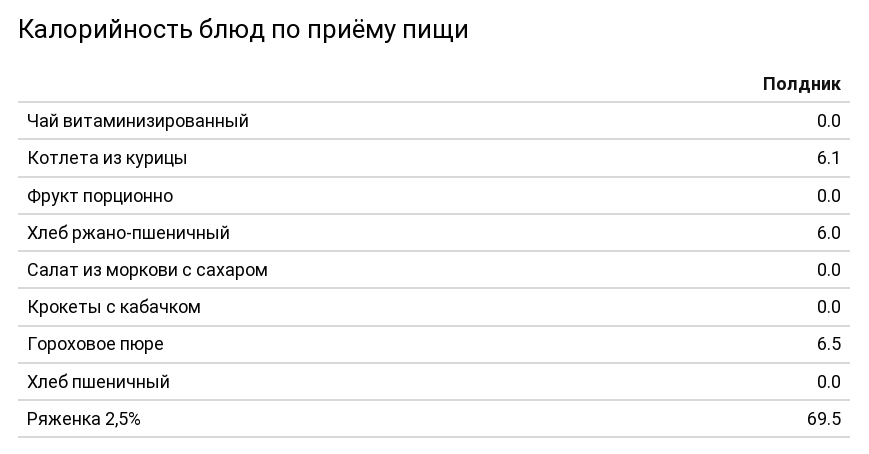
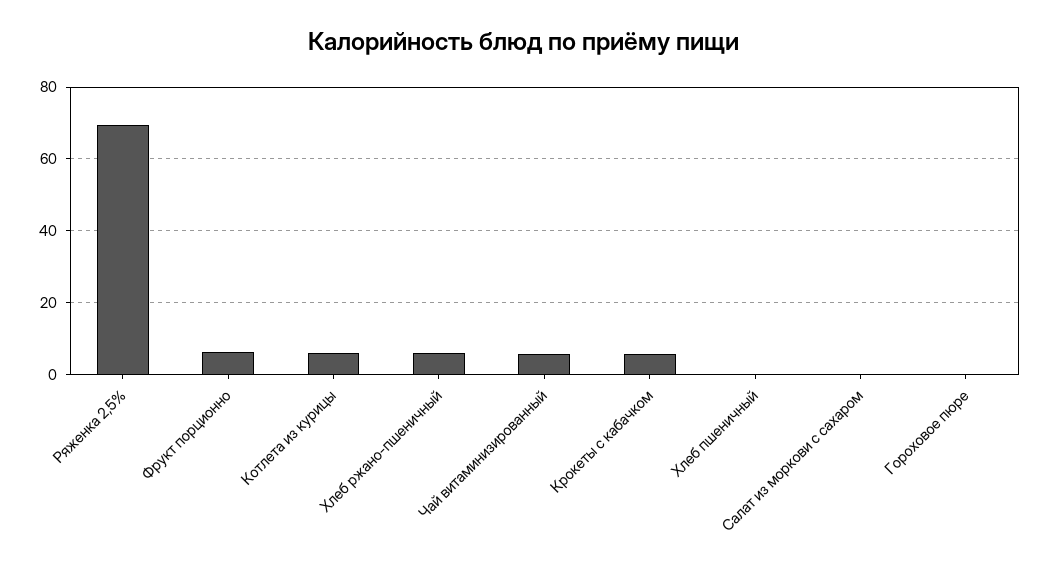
  {
-   "Чай витаминизированный": 0,
+   "Чай витаминизированный": 6,
    "Котлета из курицы": 6.1,
-   "Фрукт порционно": 0,
+   "Фрукт порционно": 6,
    "Хлеб ржано-пшеничный": 6,
    "Салат из моркови с сахаром": 0,
-   "Крокеты с кабачком": 0,
+   "Крокеты с кабачком": 6,
-   "Гороховое пюре": 6.5,
+   "Гороховое пюре": 0,
    "Хлеб пшеничный": 0,
    "Ряженка 2,5%": 69.5
  }

